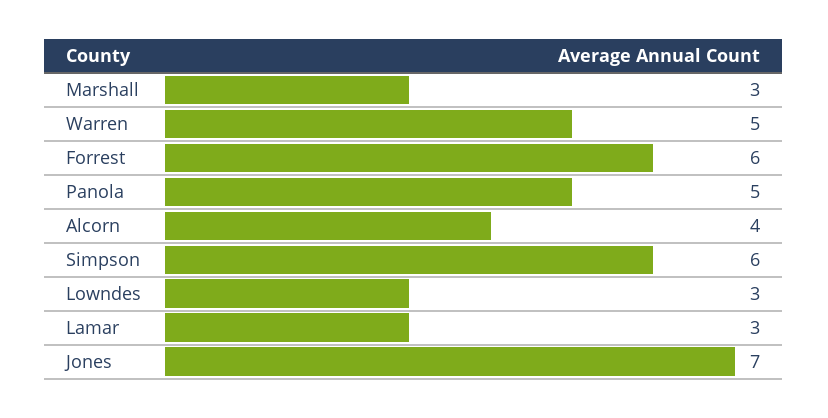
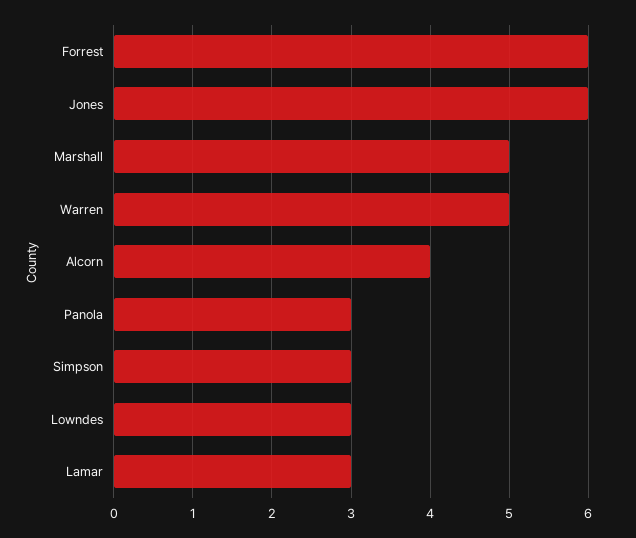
  {
-   "Marshall": 3,
+   "Marshall": 5,
    "Warren": 5,
    "Forrest": 6,
-   "Panola": 5,
+   "Panola": 3,
    "Alcorn": 4,
-   "Simpson": 6,
+   "Simpson": 3,
    "Lowndes": 3,
    "Lamar": 3,
-   "Jones": 7
+   "Jones": 6
  }

